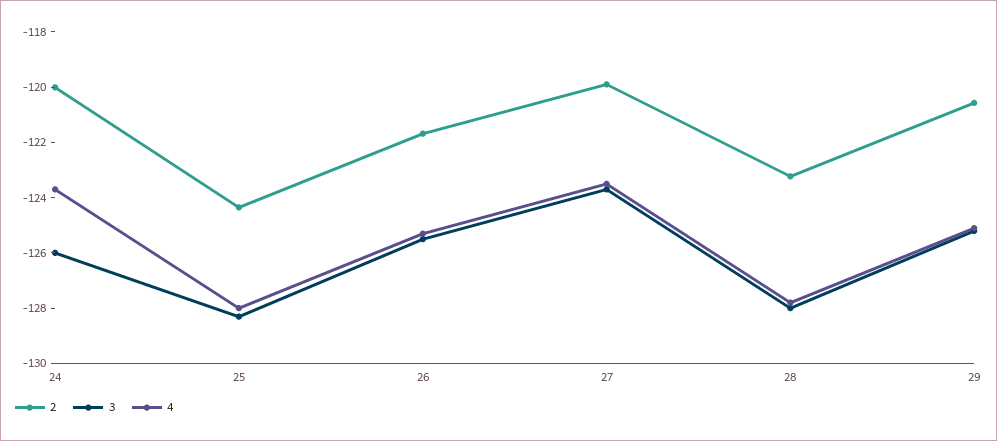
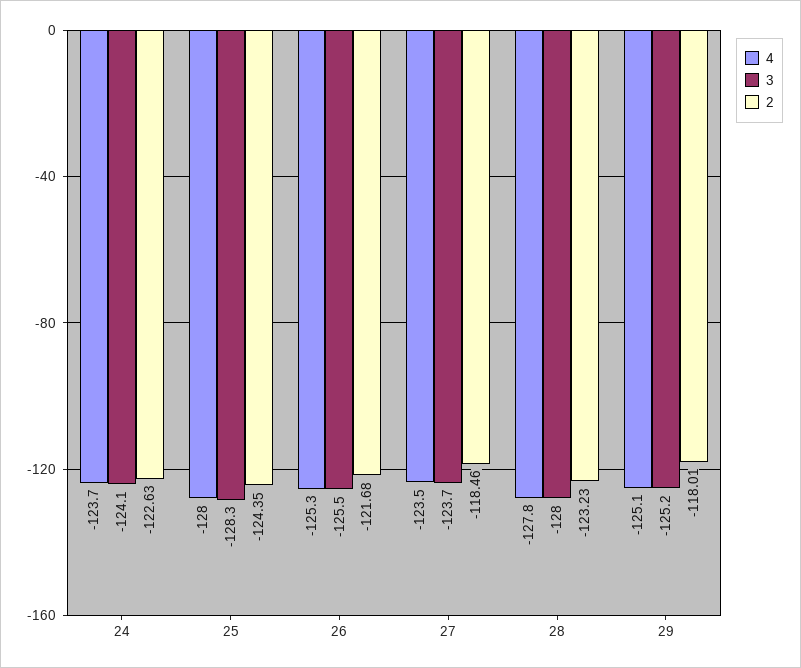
  {
    "2": {
-     "24": -120,
+     "24": -122.63,
      "25": -124.35,
      "26": -121.68,
-     "27": -120,
+     "27": -118.46,
      "28": -123.23,
-     "29": -120.5
+     "29": -118.01
    },
    "3": {
-     "24": -126,
+     "24": -124.1,
      "25": -128.3,
      "26": -125.5,
      "27": -123.7,
      "28": -128,
      "29": -125.2
    },
    "4": {
      "24": -123.7,
      "25": -128,
      "26": -125.3,
      "27": -123.5,
      "28": -127.8,
      "29": -125.1
    }
  }

